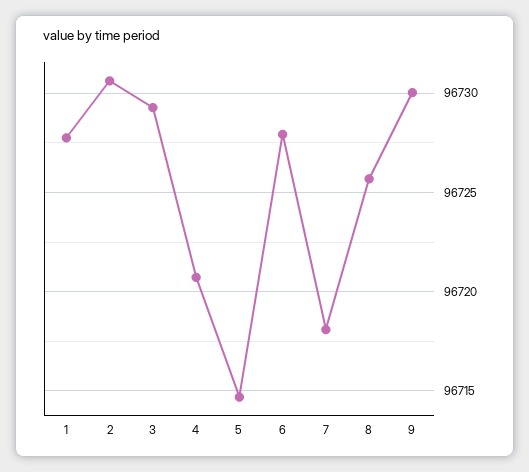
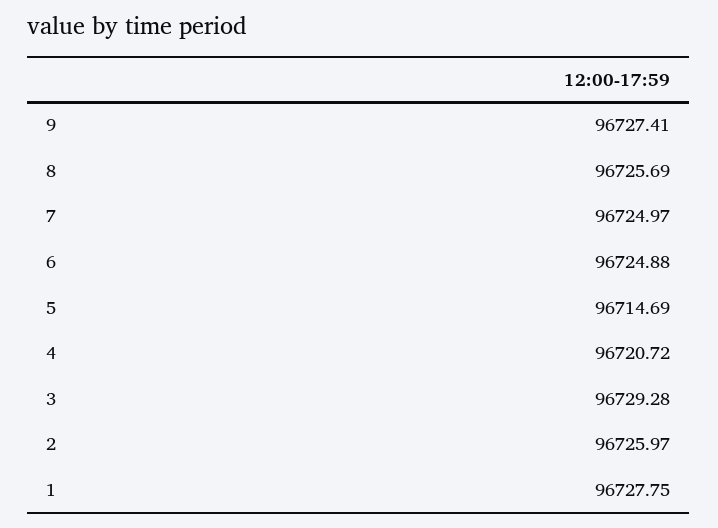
  {
    "1": 96727.75,
-   "2": 96730.5,
+   "2": 96725.97,
    "3": 96729.28,
    "4": 96720.72,
    "5": 96714.69,
-   "6": 96728,
+   "6": 96724.88,
-   "7": 96718,
+   "7": 96724.97,
    "8": 96725.69,
-   "9": 96730
+   "9": 96727.41
  }

